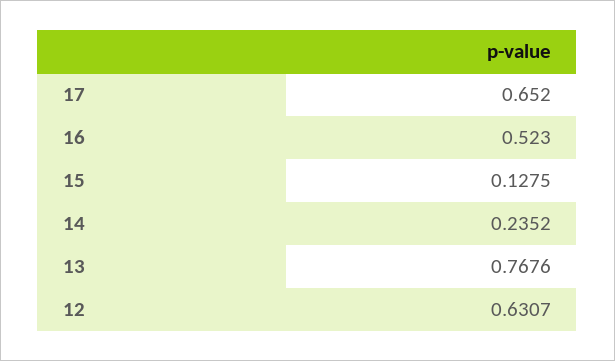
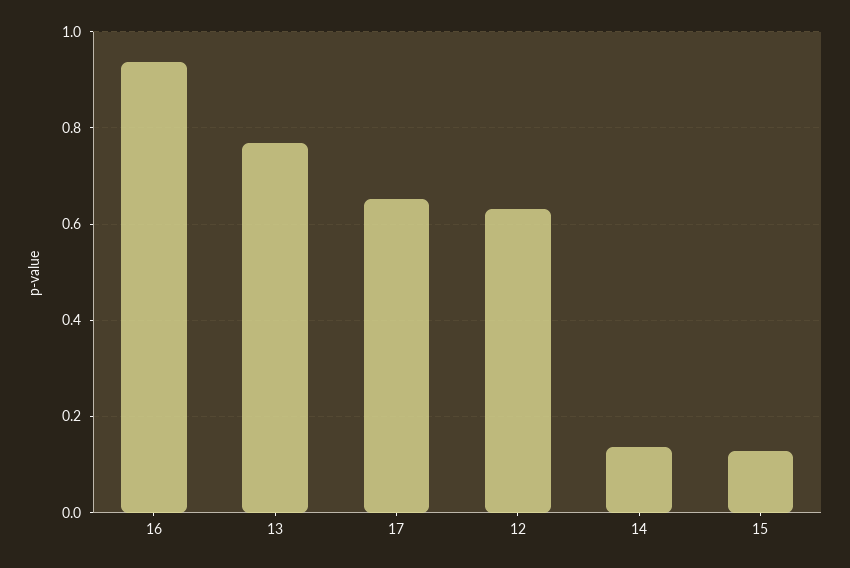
  {
    "17": 0.652,
-   "16": 0.523,
+   "16": 0.94,
    "15": 0.1275,
-   "14": 0.2352,
+   "14": 0.14,
    "13": 0.7676,
    "12": 0.6307
  }

